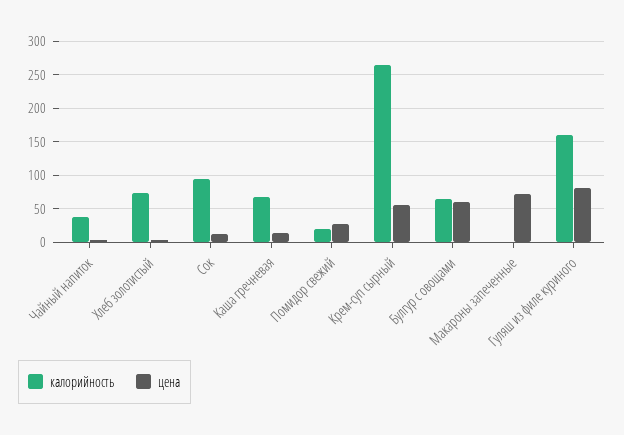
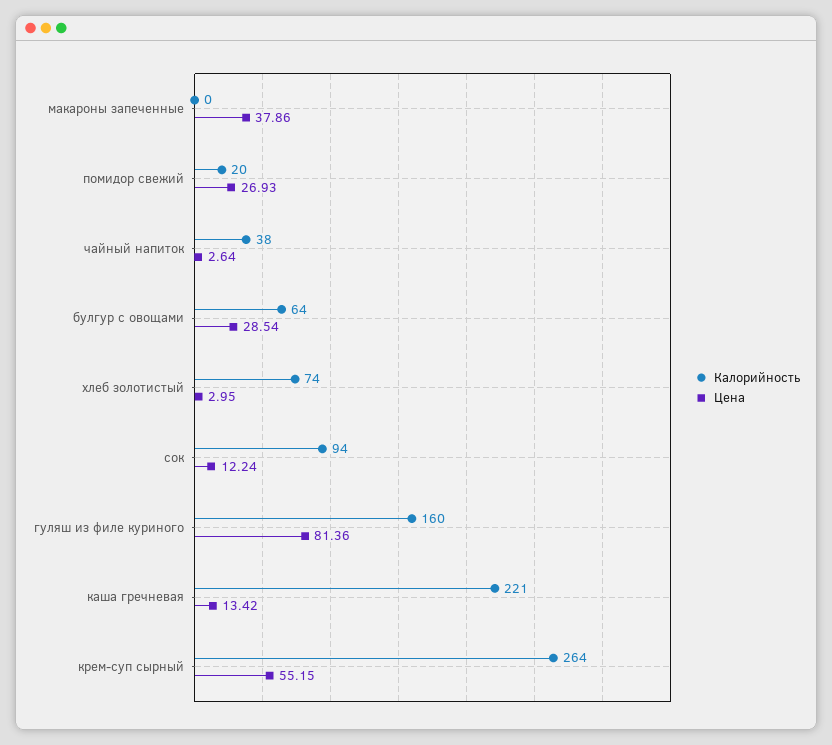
  {
    "калорийность": {
      "Чайный напиток": 38,
      "Хлеб золотистый": 74,
      "Сок": 94,
-     "Каша гречневая": 70,
+     "Каша гречневая": 221,
      "Помидор свежий": 20,
      "Крем-суп сырный": 264,
      "Булгур с овощами": 64,
      "Макароны запеченные": 0,
      "Гуляш из филе куриного": 160
    },
    "цена": {
      "Чайный напиток": 2.64,
      "Хлеб золотистый": 2.95,
      "Сок": 12.24,
      "Каша гречневая": 13.42,
      "Помидор свежий": 26.93,
      "Крем-суп сырный": 55.15,
-     "Булгур с овощами": 60,
+     "Булгур с овощами": 28.54,
-     "Макароны запеченные": 70,
+     "Макароны запеченные": 37.86,
      "Гуляш из филе куриного": 81.36
    }
  }

